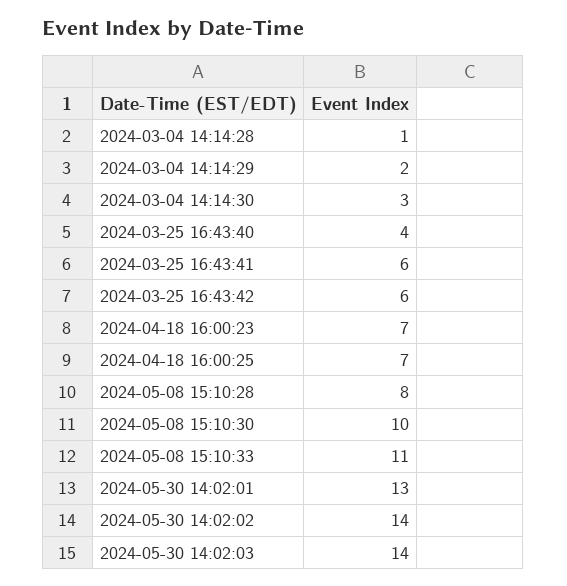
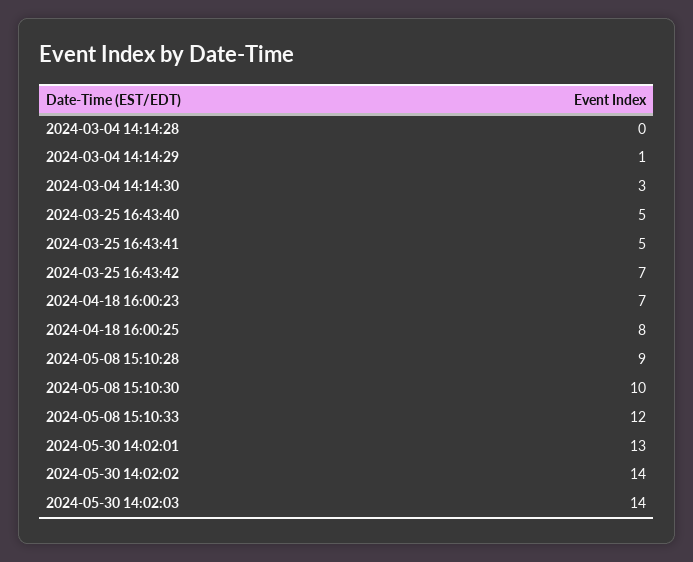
  {
-   "2024-03-04 14:14:28": 1,
+   "2024-03-04 14:14:28": 0,
-   "2024-03-04 14:14:29": 2,
+   "2024-03-04 14:14:29": 1,
    "2024-03-04 14:14:30": 3,
-   "2024-03-25 16:43:40": 4,
+   "2024-03-25 16:43:40": 5,
-   "2024-03-25 16:43:41": 6,
+   "2024-03-25 16:43:41": 5,
-   "2024-03-25 16:43:42": 6,
+   "2024-03-25 16:43:42": 7,
    "2024-04-18 16:00:23": 7,
-   "2024-04-18 16:00:25": 7,
+   "2024-04-18 16:00:25": 8,
-   "2024-05-08 15:10:28": 8,
+   "2024-05-08 15:10:28": 9,
    "2024-05-08 15:10:30": 10,
-   "2024-05-08 15:10:33": 11,
+   "2024-05-08 15:10:33": 12,
    "2024-05-30 14:02:01": 13,
    "2024-05-30 14:02:02": 14,
    "2024-05-30 14:02:03": 14
  }

